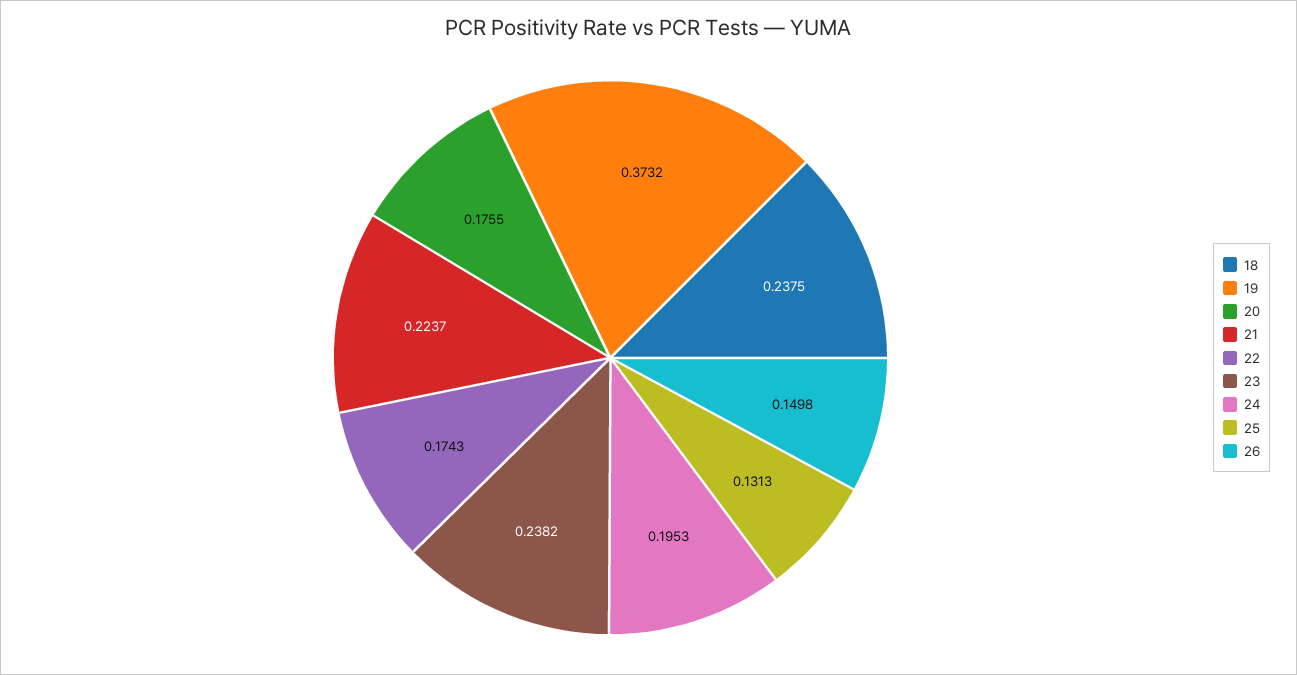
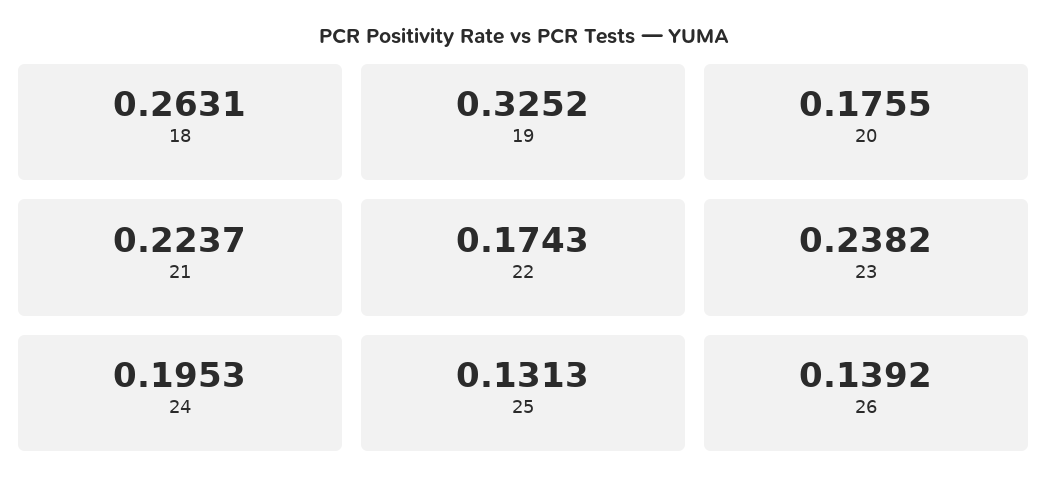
  {
-   "18": 0.2375,
+   "18": 0.2631,
-   "19": 0.3732,
+   "19": 0.3252,
    "20": 0.1755,
    "21": 0.2237,
    "22": 0.1743,
    "23": 0.2382,
    "24": 0.1953,
    "25": 0.1313,
-   "26": 0.1498
+   "26": 0.1392
  }

